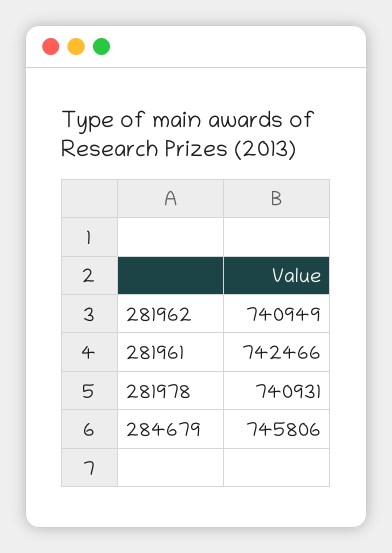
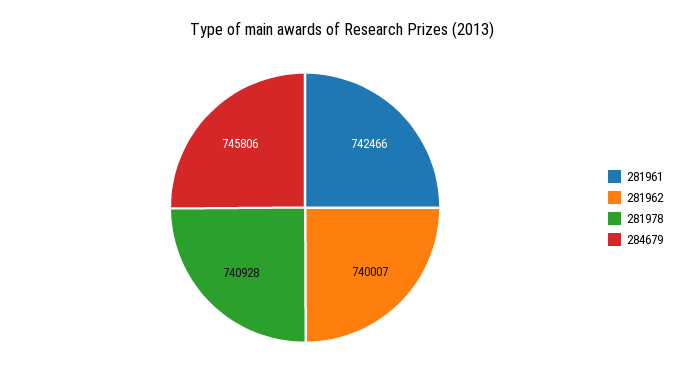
  {
-   "281962": 740949,
+   "281962": 740007,
    "281961": 742466,
-   "281978": 740931,
+   "281978": 740928,
    "284679": 745806
  }

